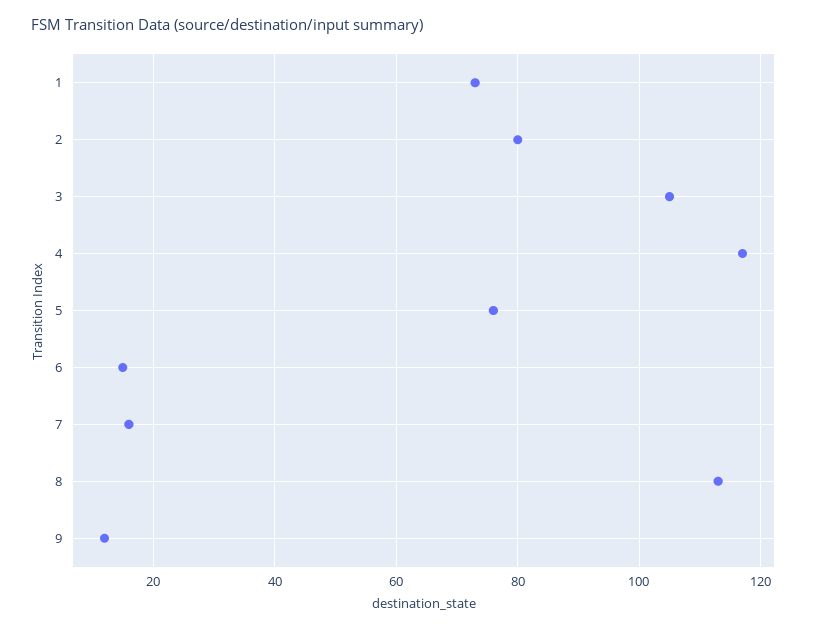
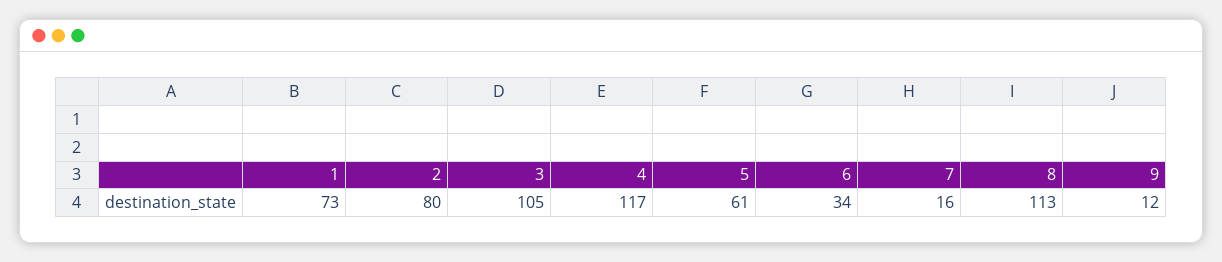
  {
    "1": 73,
    "2": 80,
    "3": 105,
    "4": 117,
-   "5": 75,
+   "5": 61,
-   "6": 15,
+   "6": 34,
    "7": 16,
    "8": 113,
    "9": 12
  }

